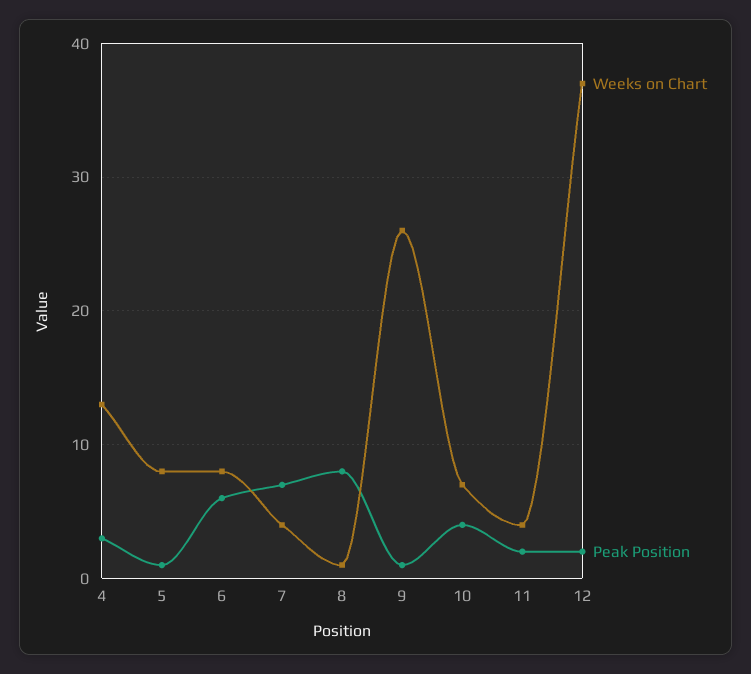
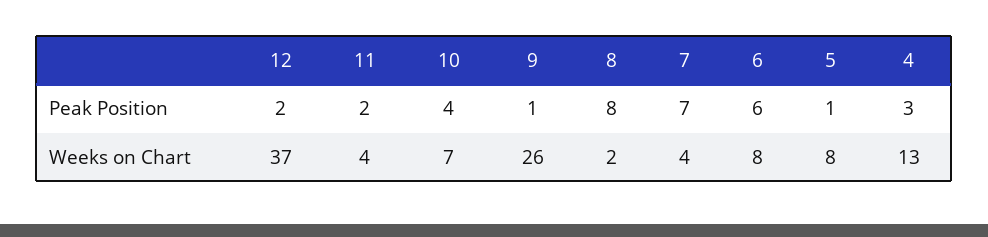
  {
    "Weeks on Chart": {
      "4": 13,
      "5": 8,
      "6": 8,
      "7": 4,
-     "8": 1,
+     "8": 2,
      "9": 26,
      "10": 7,
      "11": 4,
      "12": 37
    },
    "Peak Position": {
      "4": 3,
      "5": 1,
      "6": 6,
      "7": 7,
      "8": 8,
      "9": 1,
      "10": 4,
      "11": 2,
      "12": 2
    }
  }

